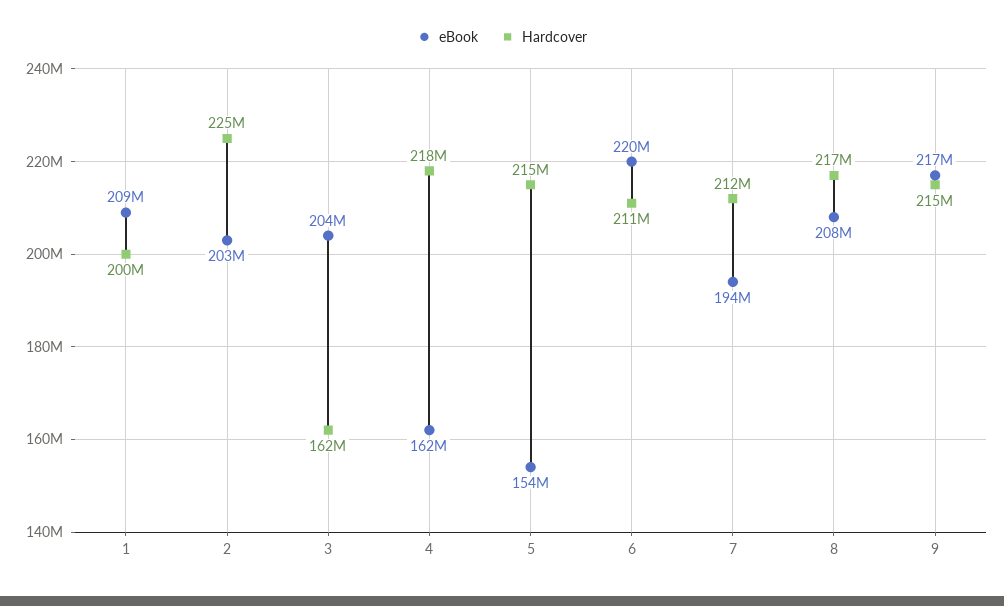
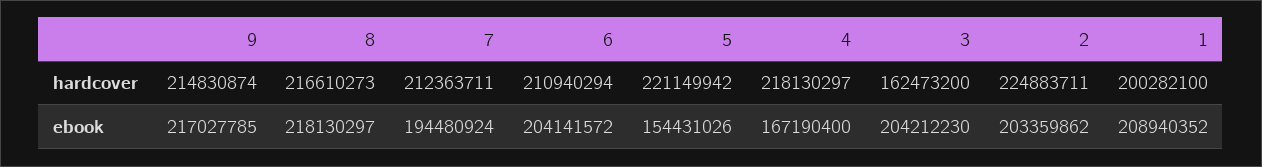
  {
    "eBook": {
      "1": 208940352,
      "2": 203359862,
      "3": 204212230,
-     "4": 162000000,
+     "4": 167190400,
      "5": 154431026,
-     "6": 220000000,
+     "6": 204141572,
      "7": 194480924,
-     "8": 208000000,
+     "8": 218130297,
      "9": 217027785
    },
    "Hardcover": {
      "1": 200282100,
      "2": 224883711,
      "3": 162473200,
      "4": 218130297,
-     "5": 215000000,
+     "5": 221149942,
      "6": 210940294,
      "7": 212363711,
      "8": 216610273,
      "9": 214830874
    }
  }

